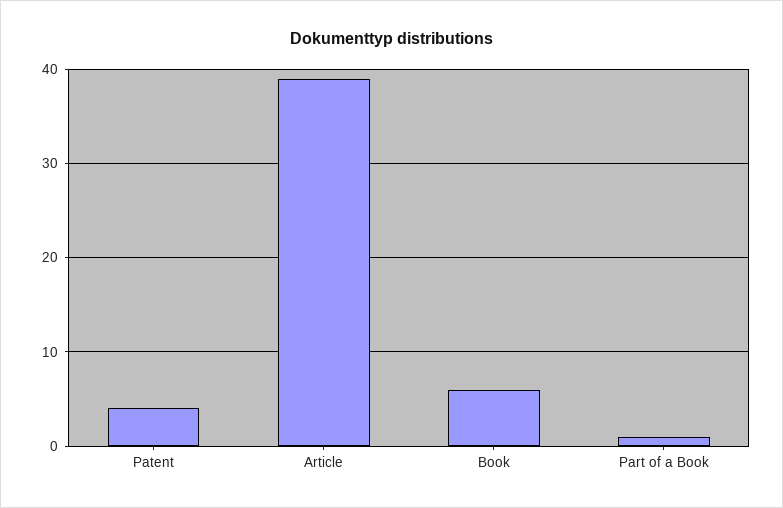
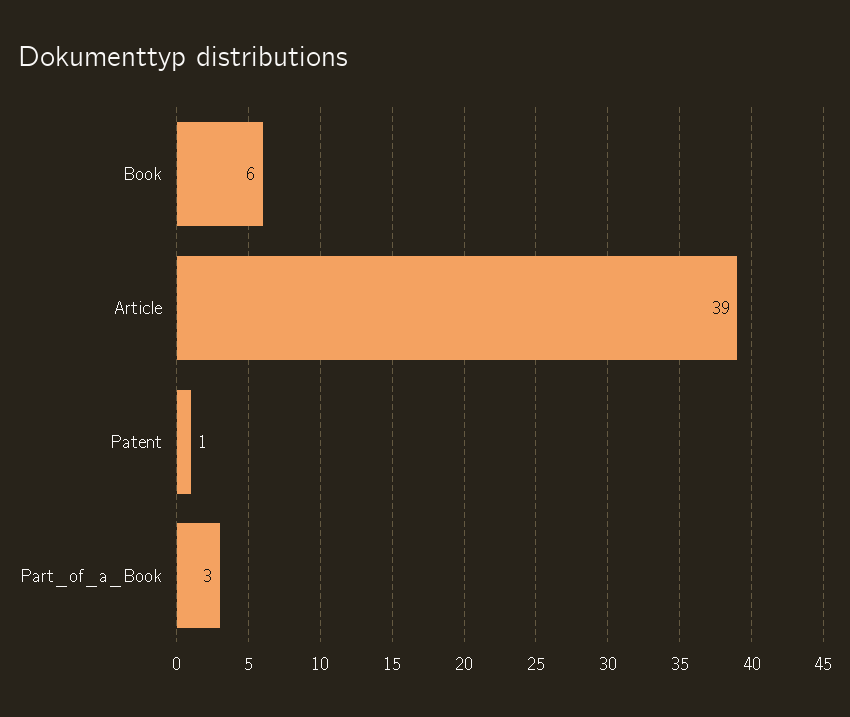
  {
-   "Patent": 4,
+   "Patent": 1,
    "Article": 39,
    "Book": 6,
-   "Part of a Book": 1
+   "Part of a Book": 3
  }

